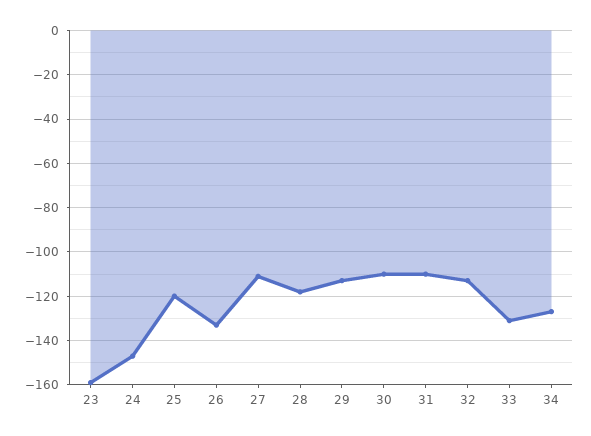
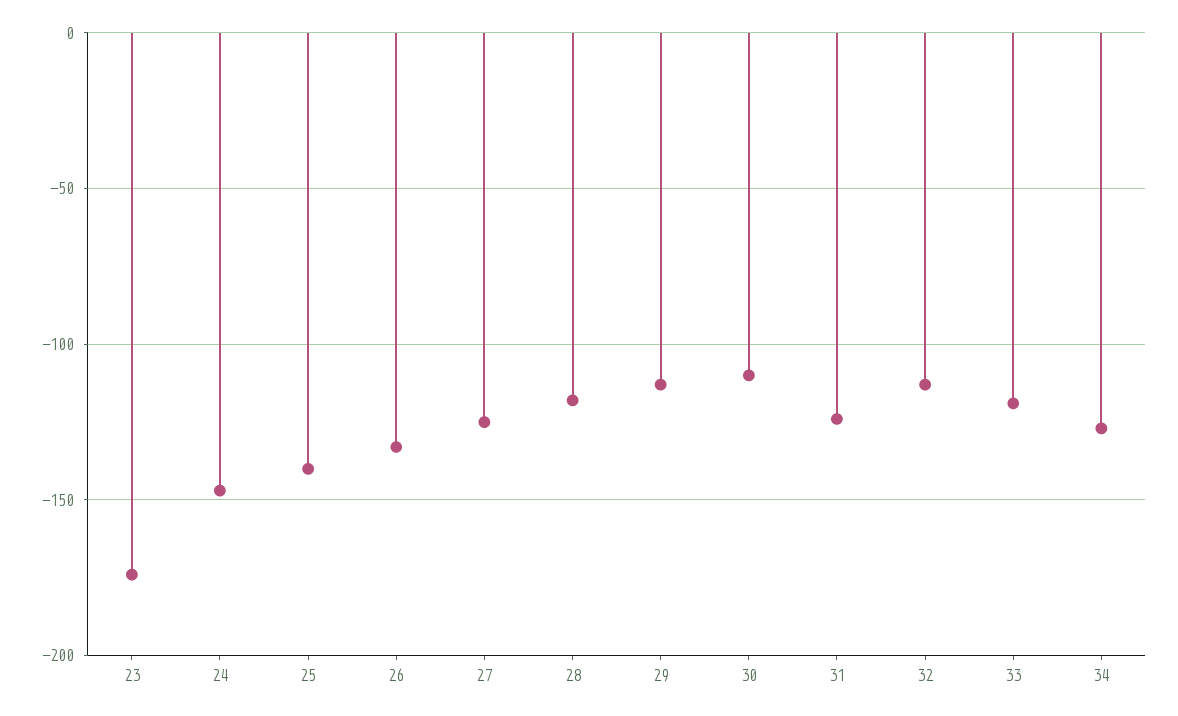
  {
-   "23": -160,
+   "23": -175,
    "24": -145,
-   "25": -120,
+   "25": -140,
    "26": -135,
-   "27": -110,
+   "27": -125,
    "28": -120,
    "29": -115,
    "30": -110,
-   "31": -110,
+   "31": -125,
    "32": -115,
-   "33": -130,
+   "33": -120,
    "34": -125
  }

